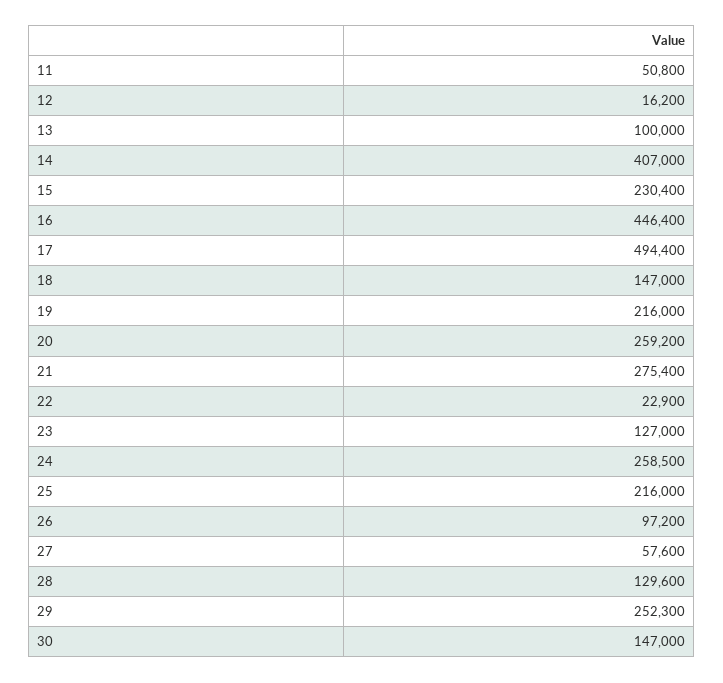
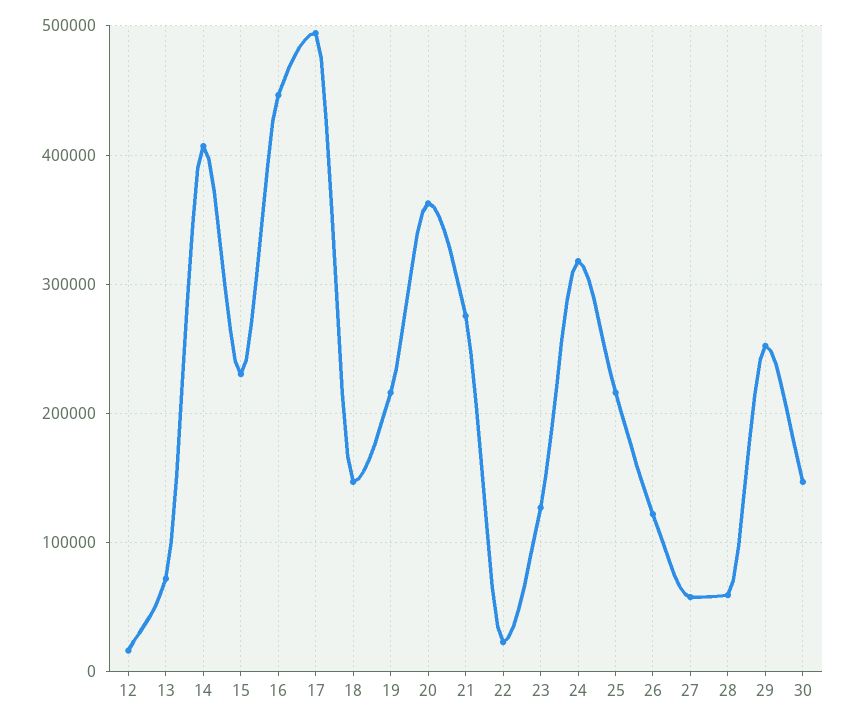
  {
-   "11": 50800,
    "12": 16200,
-   "13": 100000,
+   "13": 70000,
    "14": 407000,
    "15": 230400,
    "16": 446400,
    "17": 494400,
    "18": 147000,
    "19": 216000,
-   "20": 259200,
+   "20": 360000,
    "21": 275400,
    "22": 22900,
    "23": 127000,
-   "24": 258500,
+   "24": 320000,
    "25": 216000,
-   "26": 97200,
+   "26": 120000,
    "27": 57600,
-   "28": 129600,
+   "28": 60000,
    "29": 252300,
    "30": 147000
  }

